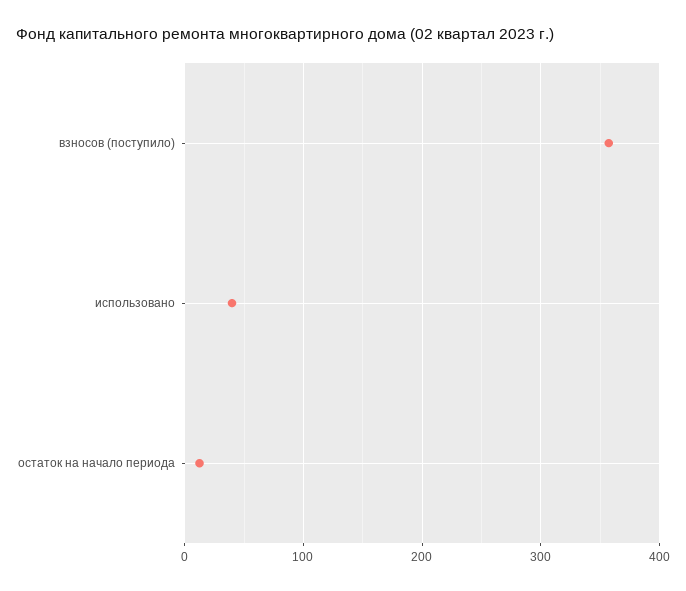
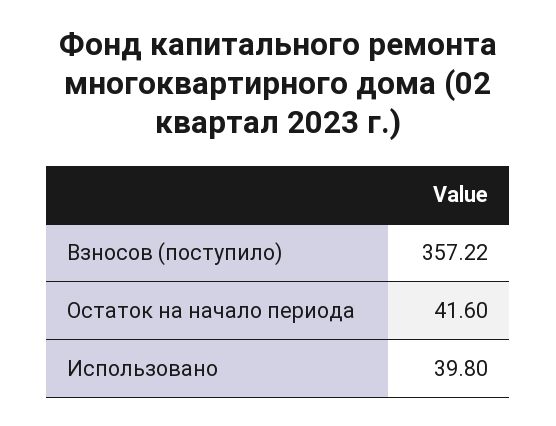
  {
    "взносов (поступило)": 357.22,
    "использовано": 39.8,
-   "остаток на начало периода": 10
+   "остаток на начало периода": 41.6
  }

